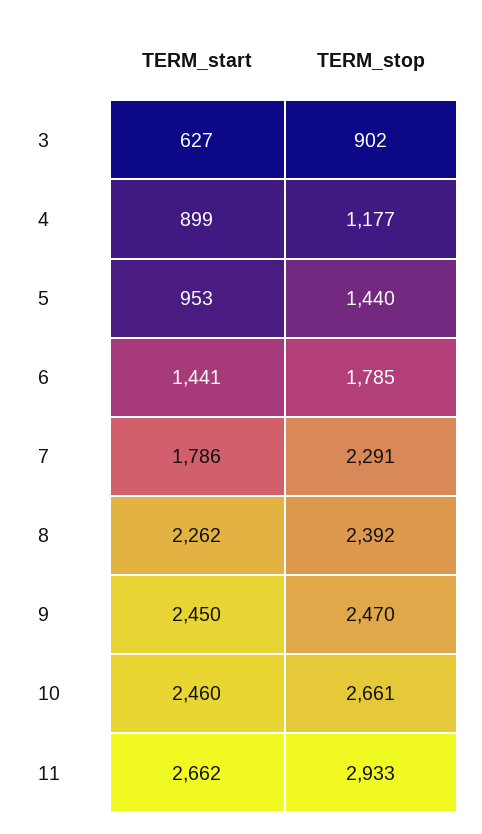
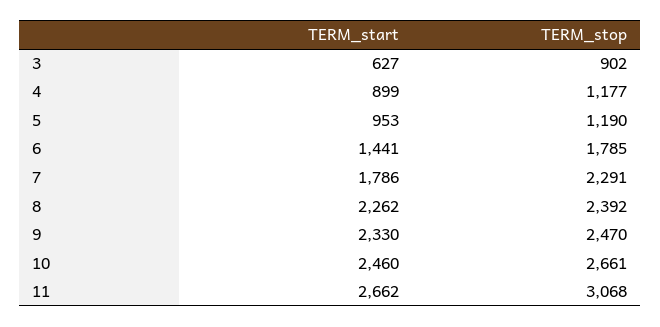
  {
    "TERM_start": {
      "3": 627,
      "4": 899,
      "5": 953,
      "6": 1441,
      "7": 1786,
      "8": 2262,
-     "9": 2450,
+     "9": 2330,
      "10": 2460,
      "11": 2662
    },
    "TERM_stop": {
      "3": 902,
      "4": 1177,
-     "5": 1440,
+     "5": 1190,
      "6": 1785,
      "7": 2291,
      "8": 2392,
      "9": 2470,
      "10": 2661,
-     "11": 2933
+     "11": 3068
    }
  }

